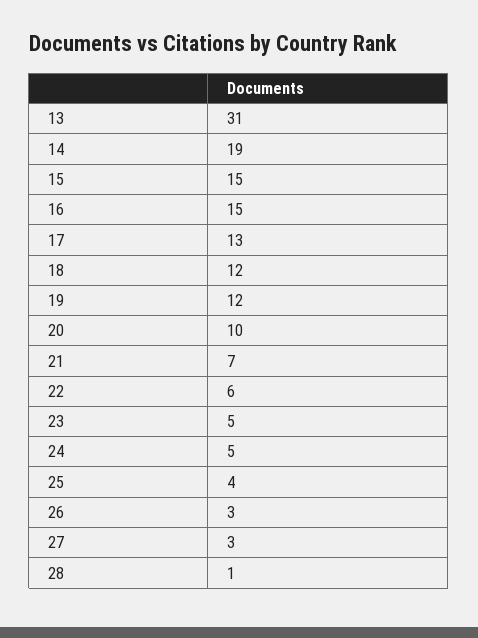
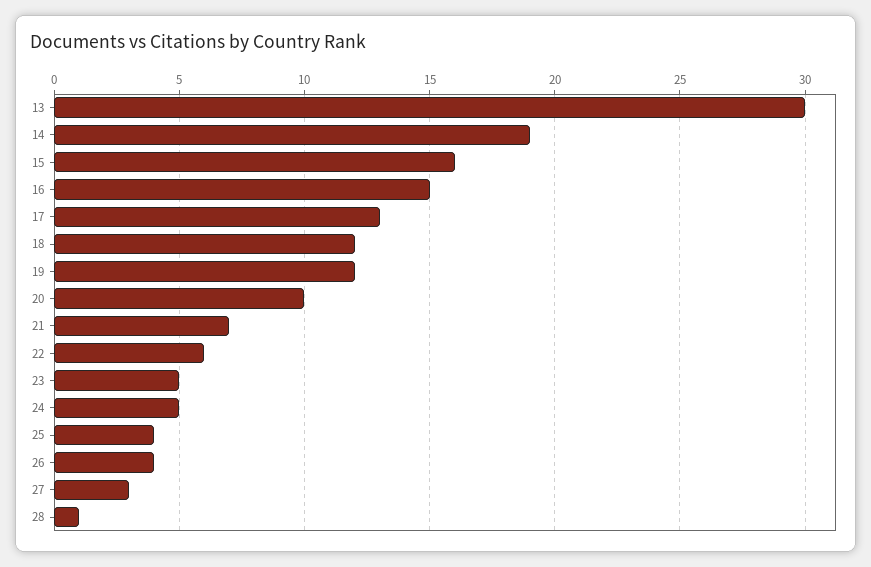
  {
-   "13": 31,
+   "13": 30,
    "14": 19,
-   "15": 15,
+   "15": 16,
    "16": 15,
    "17": 13,
    "18": 12,
    "19": 12,
    "20": 10,
    "21": 7,
    "22": 6,
    "23": 5,
    "24": 5,
    "25": 4,
-   "26": 3,
+   "26": 4,
    "27": 3,
    "28": 1
  }

